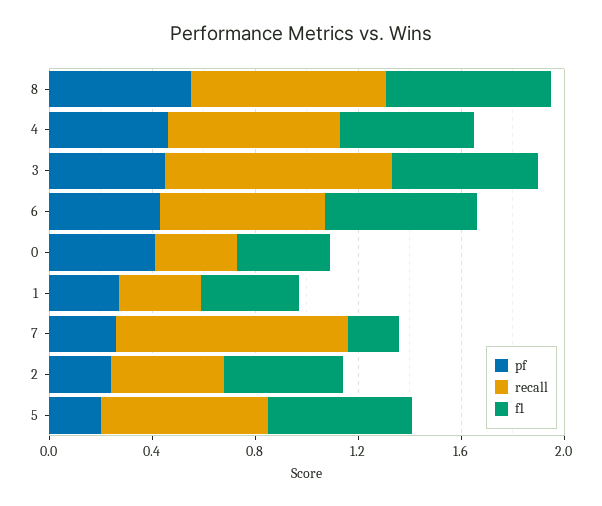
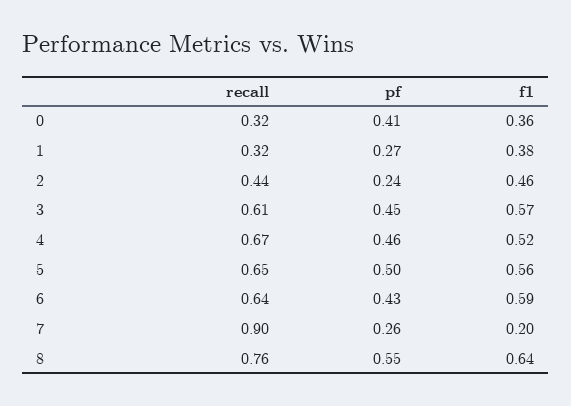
  {
    "pf": {
      "8": 0.55,
      "4": 0.46,
      "3": 0.45,
      "6": 0.43,
      "0": 0.41,
      "1": 0.27,
      "7": 0.26,
      "2": 0.24,
-     "5": 0.2
+     "5": 0.5
    },
    "recall": {
      "8": 0.76,
      "4": 0.67,
-     "3": 0.9,
+     "3": 0.61,
      "6": 0.64,
      "0": 0.32,
      "1": 0.32,
      "7": 0.9,
      "2": 0.44,
      "5": 0.65
    },
    "f1": {
      "8": 0.64,
      "4": 0.52,
      "3": 0.57,
      "6": 0.59,
      "0": 0.36,
      "1": 0.38,
      "7": 0.2,
      "2": 0.46,
      "5": 0.56
    }
  }

